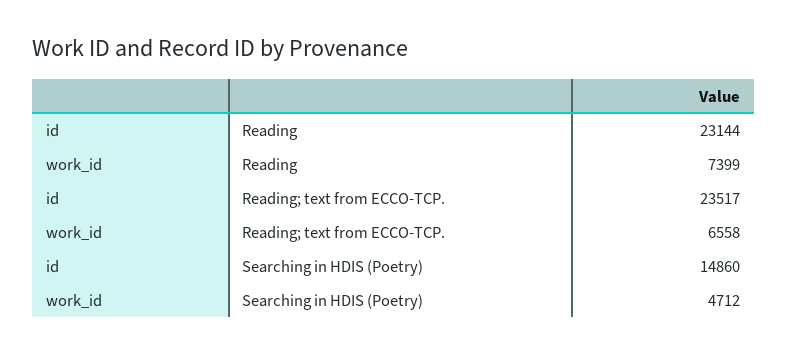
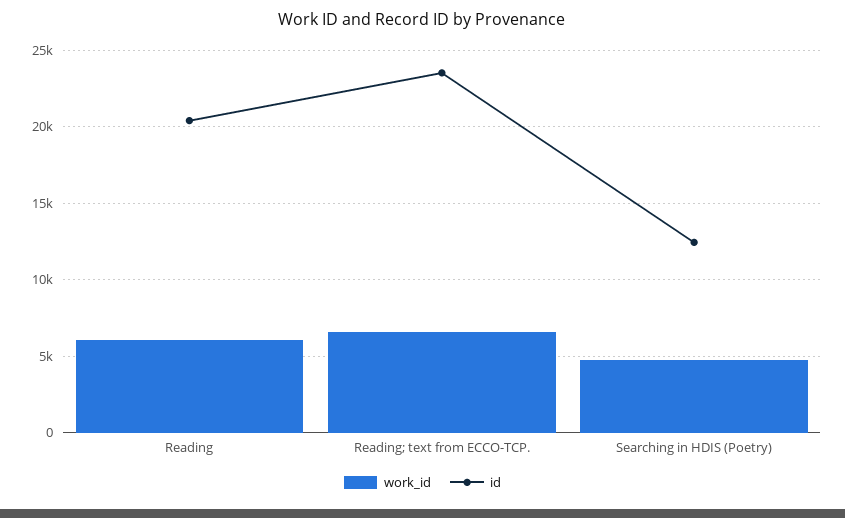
  {
    "id": {
-     "Reading": 23144,
+     "Reading": 20500,
      "Reading; text from ECCO-TCP.": 23517,
-     "Searching in HDIS (Poetry)": 14860
+     "Searching in HDIS (Poetry)": 12500
    },
    "work_id": {
-     "Reading": 7399,
+     "Reading": 6000,
      "Reading; text from ECCO-TCP.": 6558,
      "Searching in HDIS (Poetry)": 4712
    }
  }

